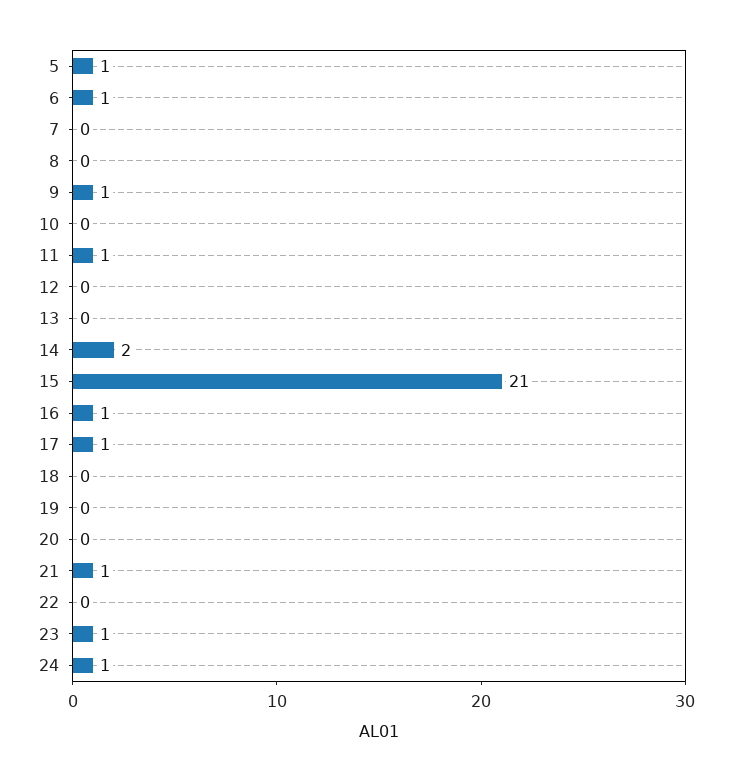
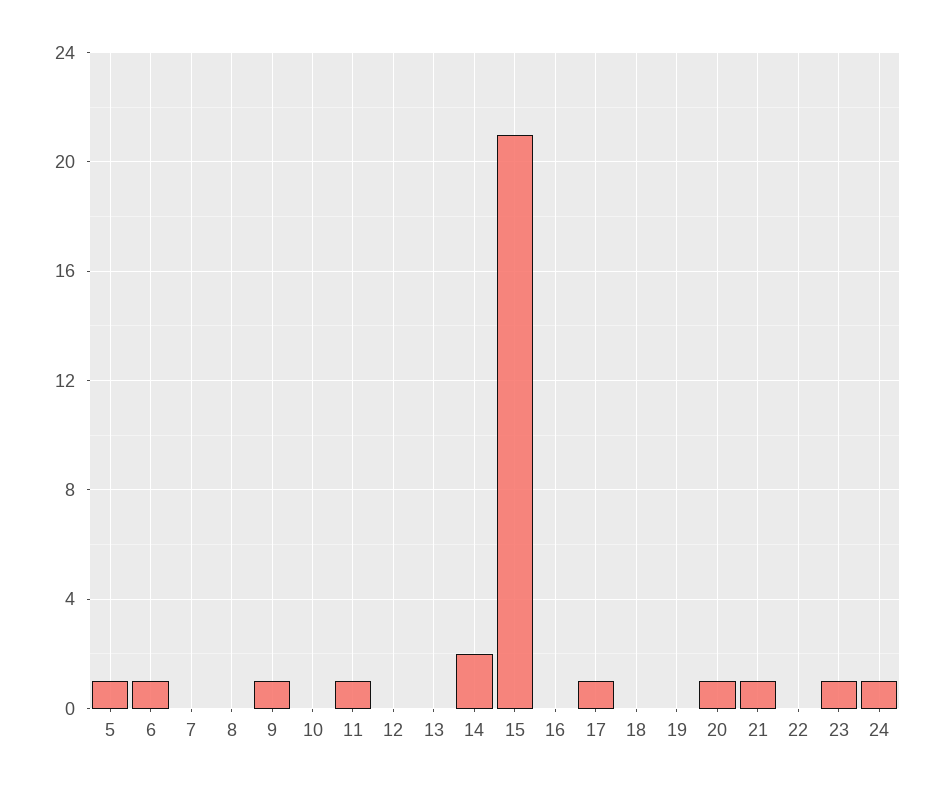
  {
    "5": 1,
    "6": 1,
    "7": 0,
    "8": 0,
    "9": 1,
    "10": 0,
    "11": 1,
    "12": 0,
    "13": 0,
    "14": 2,
    "15": 21,
-   "16": 1,
+   "16": 0,
    "17": 1,
    "18": 0,
    "19": 0,
-   "20": 0,
+   "20": 1,
    "21": 1,
    "22": 0,
    "23": 1,
    "24": 1
  }

